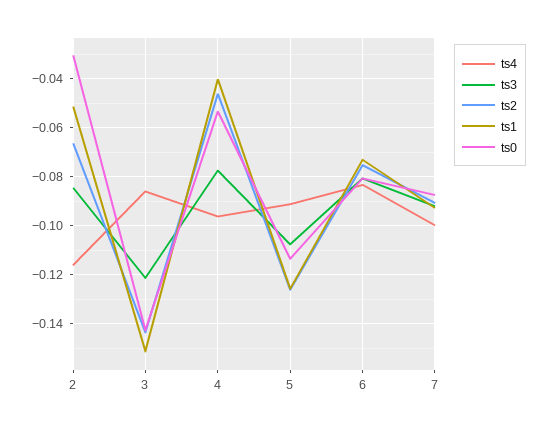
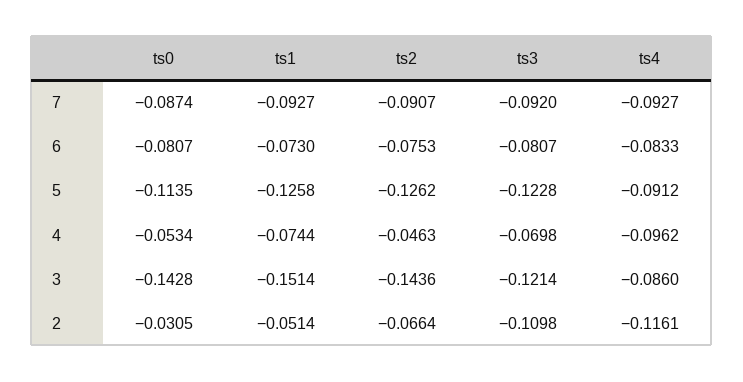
  {
    "ts4": {
      "2": -0.1161,
      "3": -0.086,
      "4": -0.0962,
      "5": -0.0912,
      "6": -0.0833,
-     "7": -0.1
+     "7": -0.0927
    },
    "ts3": {
-     "2": -0.085,
+     "2": -0.1098,
      "3": -0.1214,
-     "4": -0.0775,
+     "4": -0.0698,
-     "5": -0.1075,
+     "5": -0.1228,
      "6": -0.0807,
      "7": -0.092
    },
    "ts2": {
      "2": -0.0664,
      "3": -0.1436,
      "4": -0.0463,
      "5": -0.1262,
      "6": -0.0753,
      "7": -0.0907
    },
    "ts1": {
      "2": -0.0514,
      "3": -0.1514,
-     "4": -0.04,
+     "4": -0.0744,
      "5": -0.1258,
      "6": -0.073,
      "7": -0.0927
    },
    "ts0": {
      "2": -0.0305,
      "3": -0.1428,
      "4": -0.0534,
      "5": -0.1135,
      "6": -0.0807,
      "7": -0.0874
    }
  }

